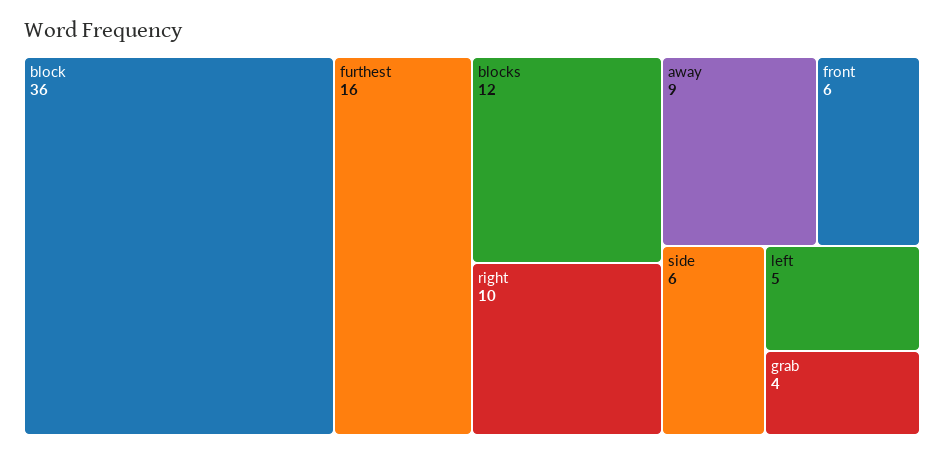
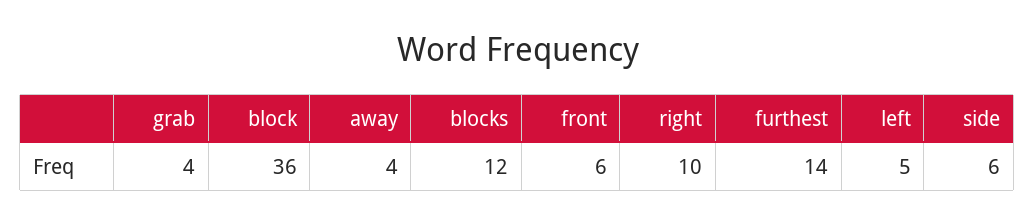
  {
    "block": 36,
-   "furthest": 16,
+   "furthest": 14,
    "blocks": 12,
    "right": 10,
-   "away": 9,
+   "away": 4,
    "front": 6,
    "side": 6,
    "left": 5,
    "grab": 4
  }

